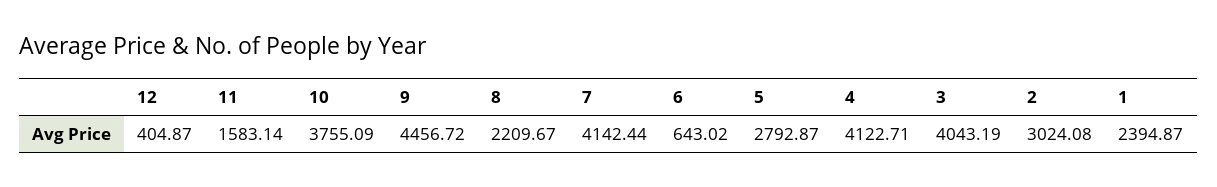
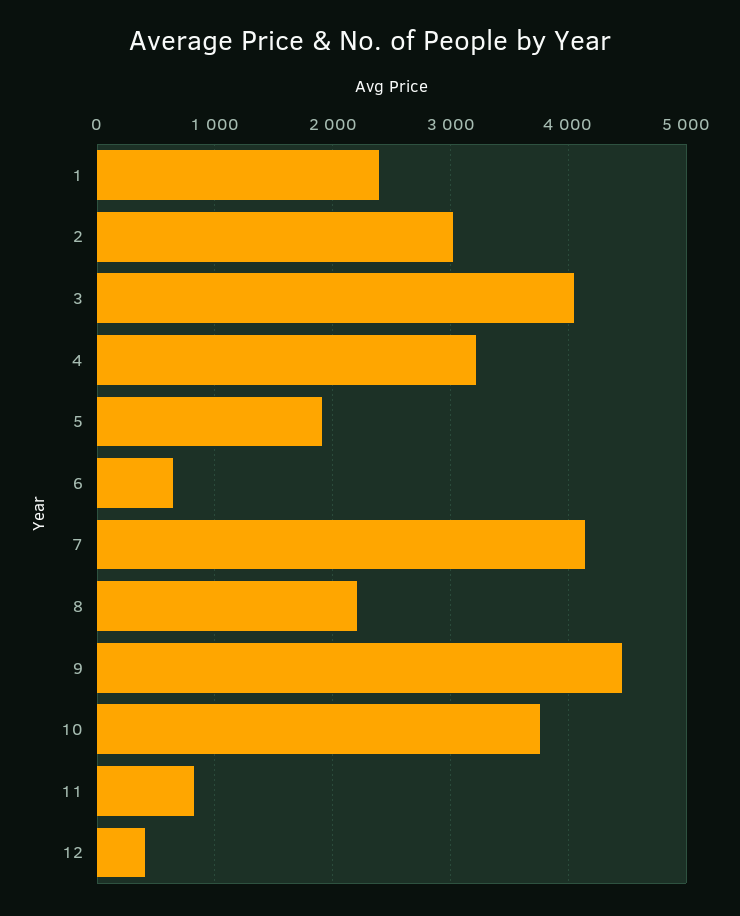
  {
    "12": 404.87,
-   "11": 1583.14,
+   "11": 800,
    "10": 3755.09,
    "9": 4456.72,
    "8": 2209.67,
    "7": 4142.44,
    "6": 643.02,
-   "5": 2792.87,
+   "5": 1900,
-   "4": 4122.71,
+   "4": 3200,
    "3": 4043.19,
    "2": 3024.08,
    "1": 2394.87
  }

